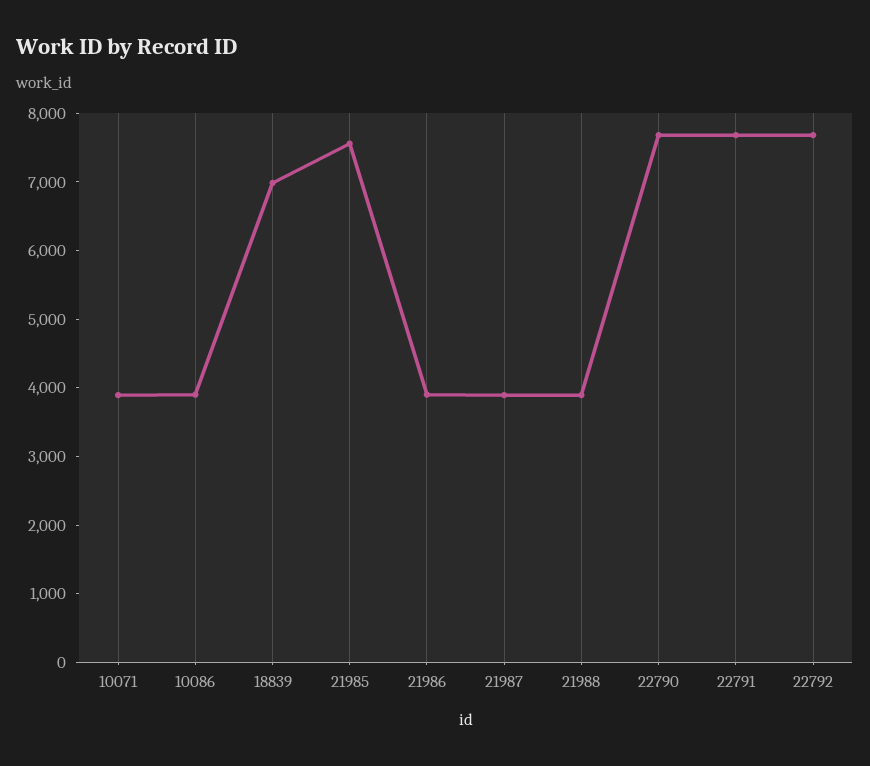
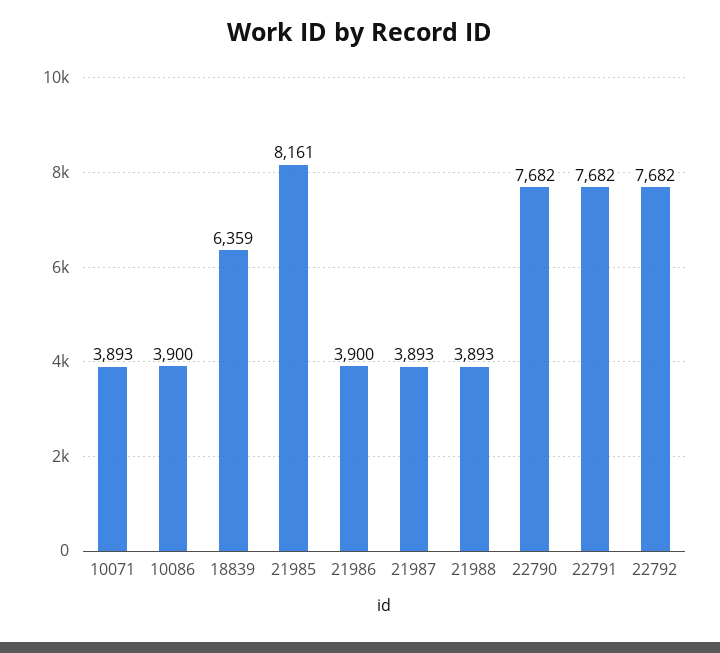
  {
    "10071": 3893,
    "10086": 3900,
-   "18839": 7000,
+   "18839": 6359,
-   "21985": 7600,
+   "21985": 8161,
    "21986": 3900,
    "21987": 3893,
    "21988": 3893,
    "22790": 7682,
    "22791": 7682,
    "22792": 7682
  }

